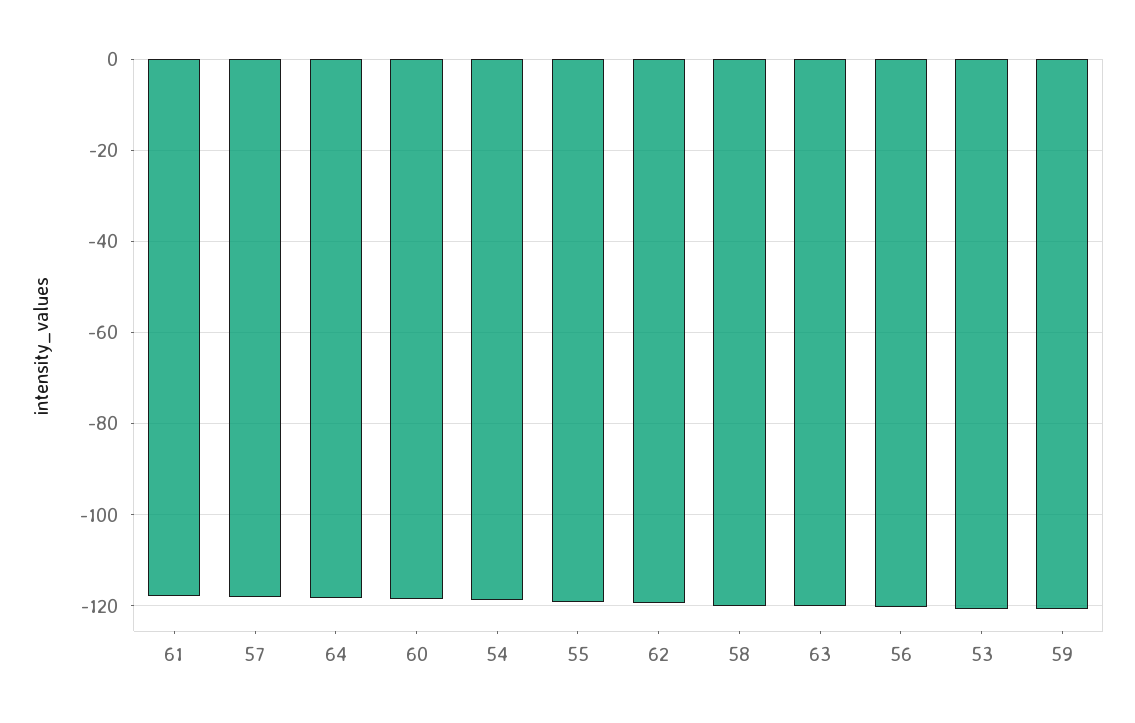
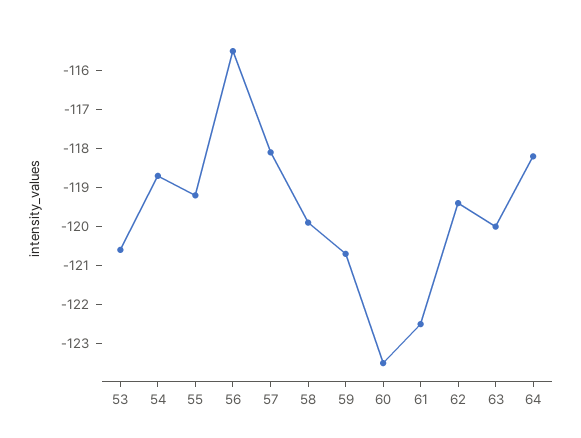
  {
-   "61": -118,
+   "61": -122.5,
    "57": -118,
    "64": -118,
-   "60": -118,
+   "60": -123.5,
    "54": -118.5,
    "55": -119,
    "62": -119.5,
    "58": -120,
    "63": -120,
-   "56": -120,
+   "56": -115.5,
    "53": -120.5,
    "59": -120.5
  }

